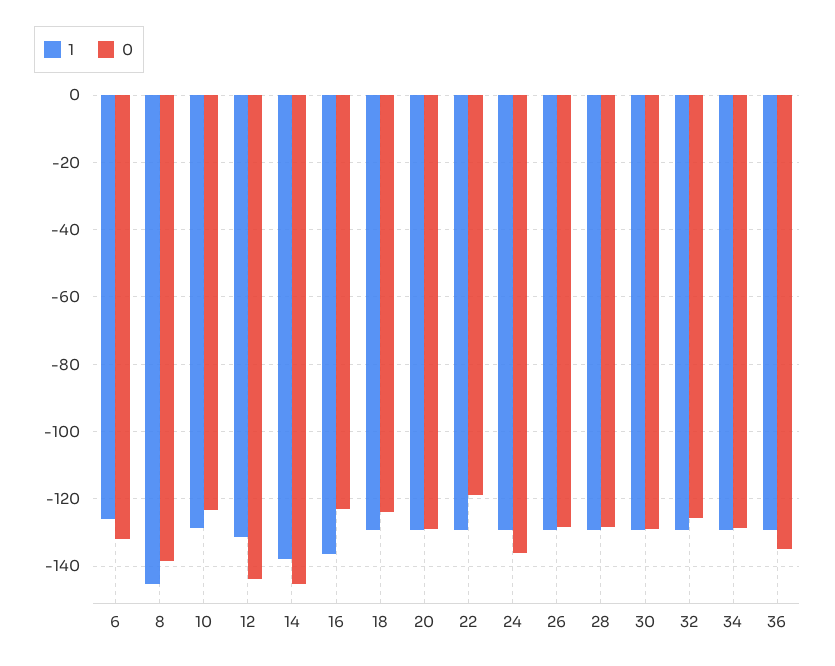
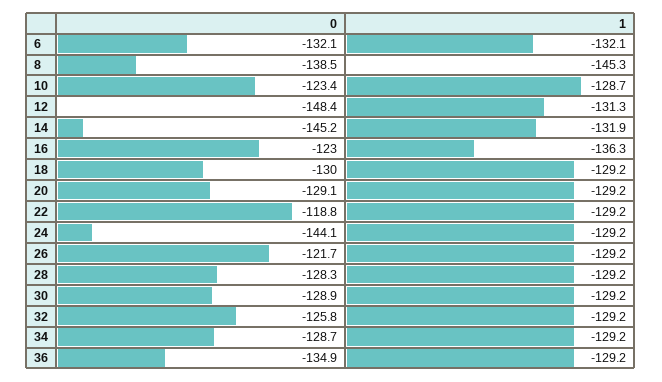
  {
    "1": {
-     "6": -126,
+     "6": -132.1,
      "8": -145.3,
      "10": -128.7,
      "12": -131.3,
-     "14": -138,
+     "14": -131.9,
      "16": -136.3,
      "18": -129.2,
      "20": -129.2,
      "22": -129.2,
      "24": -129.2,
      "26": -129.2,
      "28": -129.2,
      "30": -129.2,
      "32": -129.2,
      "34": -129.2,
      "36": -129.2
    },
    "0": {
      "6": -132.1,
      "8": -138.5,
      "10": -123.4,
-     "12": -144,
+     "12": -148.4,
      "14": -145.2,
      "16": -123,
-     "18": -124,
+     "18": -130,
      "20": -129.1,
      "22": -118.8,
-     "24": -136,
+     "24": -144.1,
-     "26": -128,
+     "26": -121.7,
      "28": -128.3,
      "30": -128.9,
      "32": -125.8,
      "34": -128.7,
      "36": -134.9
    }
  }

